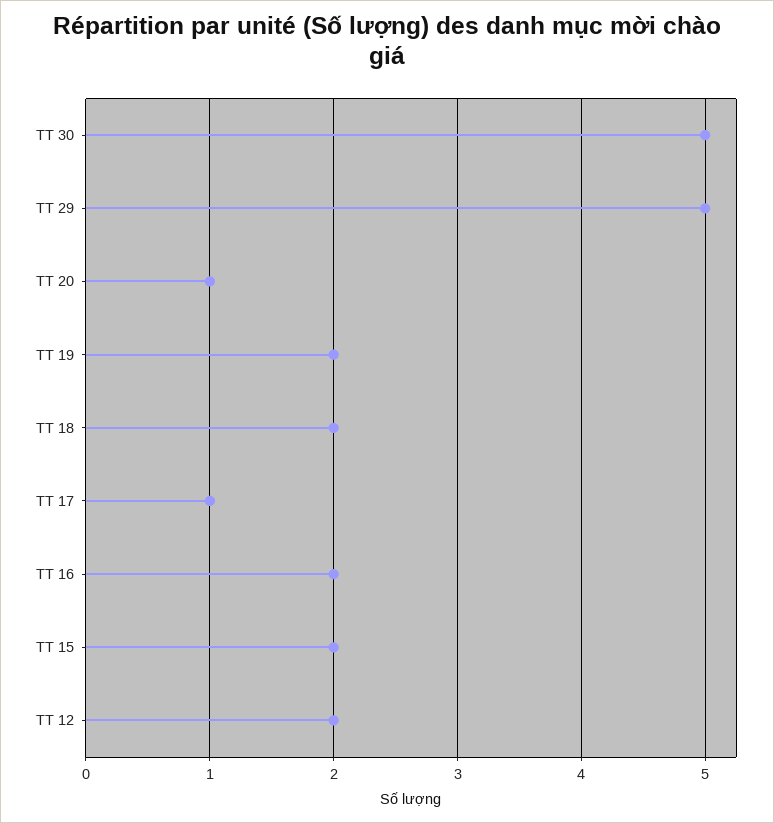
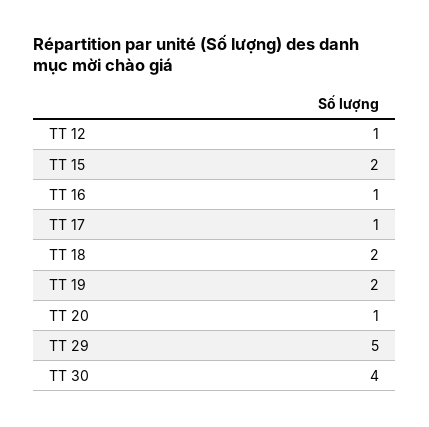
  {
-   "TT 30": 5,
+   "TT 30": 4,
    "TT 29": 5,
    "TT 20": 1,
    "TT 19": 2,
    "TT 18": 2,
    "TT 17": 1,
-   "TT 16": 2,
+   "TT 16": 1,
    "TT 15": 2,
-   "TT 12": 2
+   "TT 12": 1
  }

